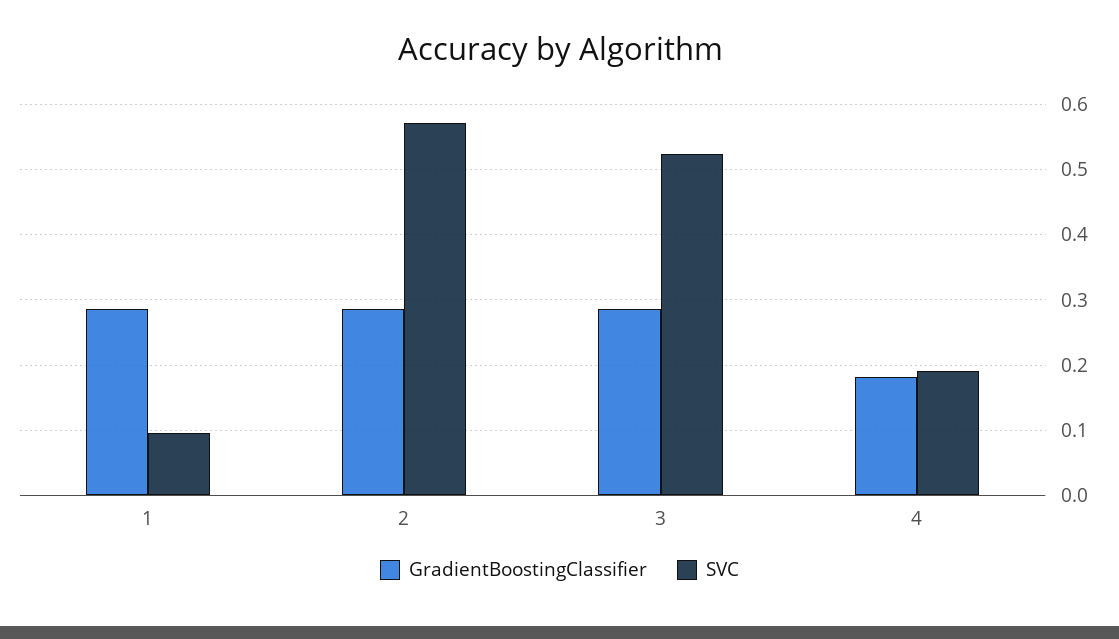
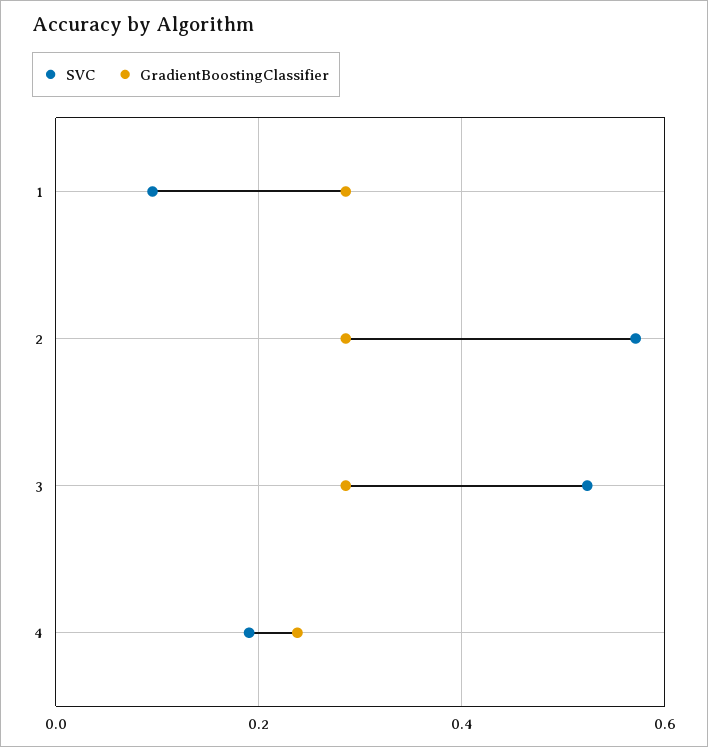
  {
    "GradientBoostingClassifier": {
      "1": 0.29,
      "2": 0.29,
      "3": 0.29,
-     "4": 0.18
+     "4": 0.24
    },
    "SVC": {
      "1": 0.1,
      "2": 0.57,
      "3": 0.52,
      "4": 0.19
    }
  }

